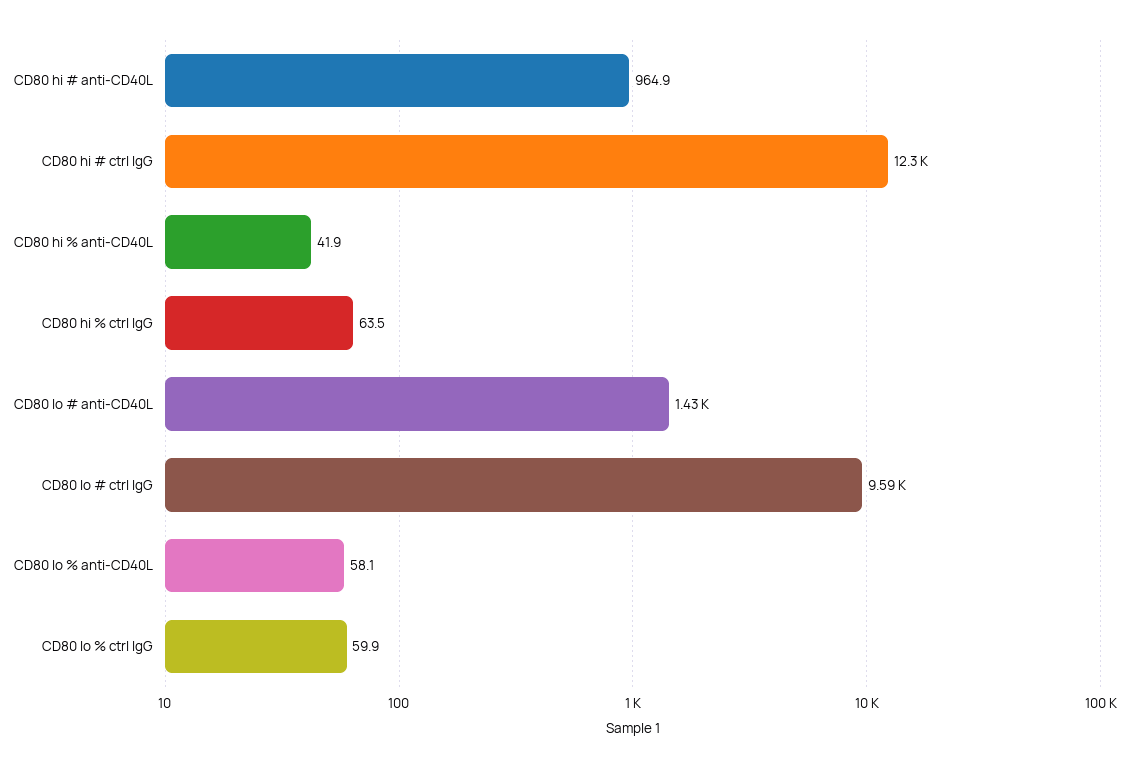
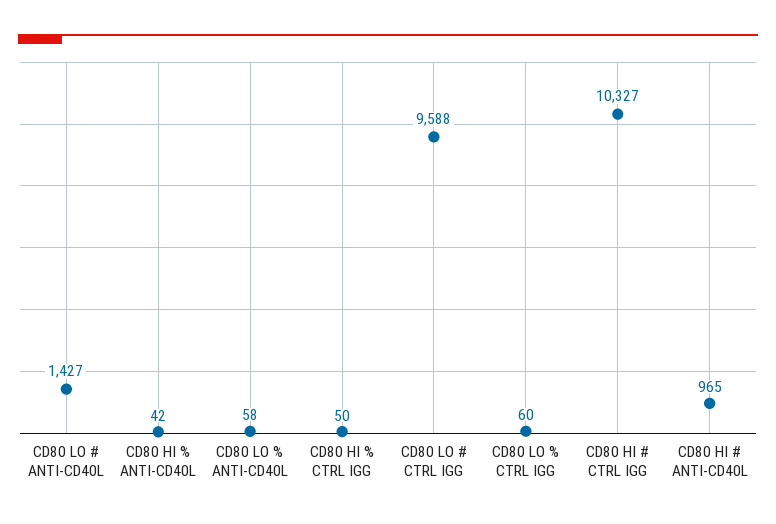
  {
    "CD80 hi # anti-CD40L": 964.9,
-   "CD80 hi # ctrl IgG": 12300,
+   "CD80 hi # ctrl IgG": 10327,
    "CD80 hi % anti-CD40L": 41.9,
-   "CD80 hi % ctrl IgG": 63.5,
+   "CD80 hi % ctrl IgG": 50,
    "CD80 lo # anti-CD40L": 1427,
    "CD80 lo # ctrl IgG": 9588,
    "CD80 lo % anti-CD40L": 58.1,
    "CD80 lo % ctrl IgG": 59.9
  }

